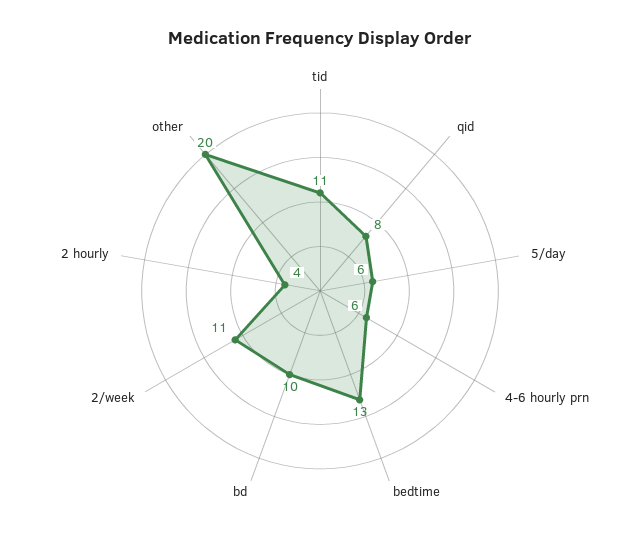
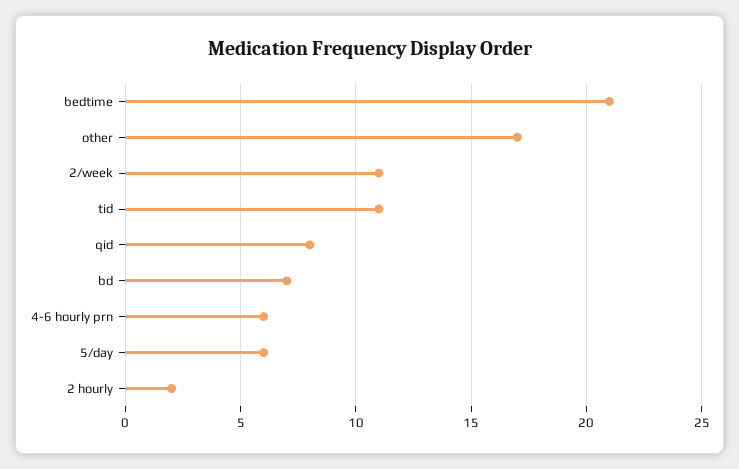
  {
    "tid": 11,
    "qid": 8,
    "5/day": 6,
    "4-6 hourly prn": 6,
-   "bedtime": 13,
+   "bedtime": 21,
-   "bd": 10,
+   "bd": 7,
    "2/week": 11,
-   "2 hourly": 4,
+   "2 hourly": 2,
-   "other": 20
+   "other": 17
  }

